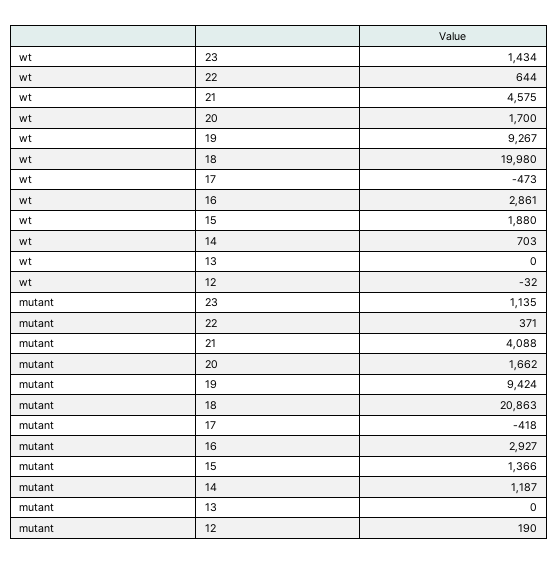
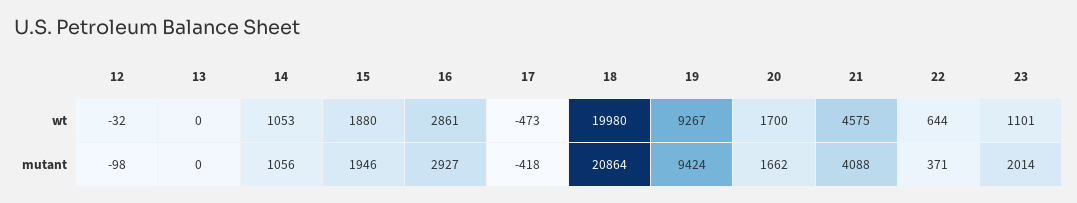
  {
    "wt": {
-     "23": 1434,
+     "23": 1101,
      "22": 644,
      "21": 4575,
      "20": 1700,
      "19": 9267,
      "18": 19980,
      "17": -473,
      "16": 2861,
      "15": 1880,
-     "14": 703,
+     "14": 1053,
      "13": 0,
      "12": -32
    },
    "mutant": {
-     "23": 1135,
+     "23": 2014,
      "22": 371,
      "21": 4088,
      "20": 1662,
      "19": 9424,
-     "18": 20863,
+     "18": 20864,
      "17": -418,
      "16": 2927,
-     "15": 1366,
+     "15": 1946,
-     "14": 1187,
+     "14": 1056,
      "13": 0,
-     "12": 190
+     "12": -98
    }
  }

